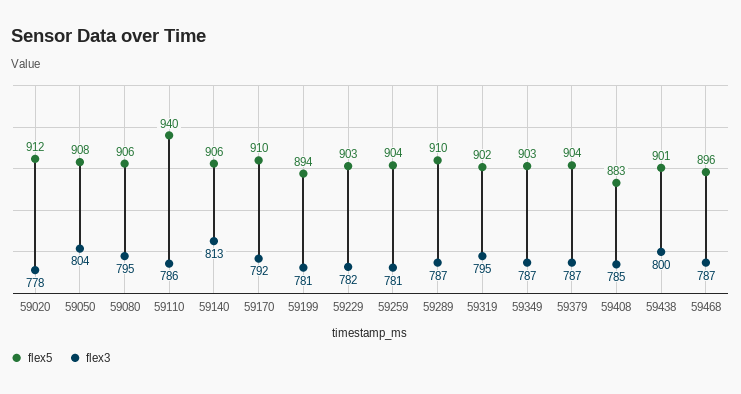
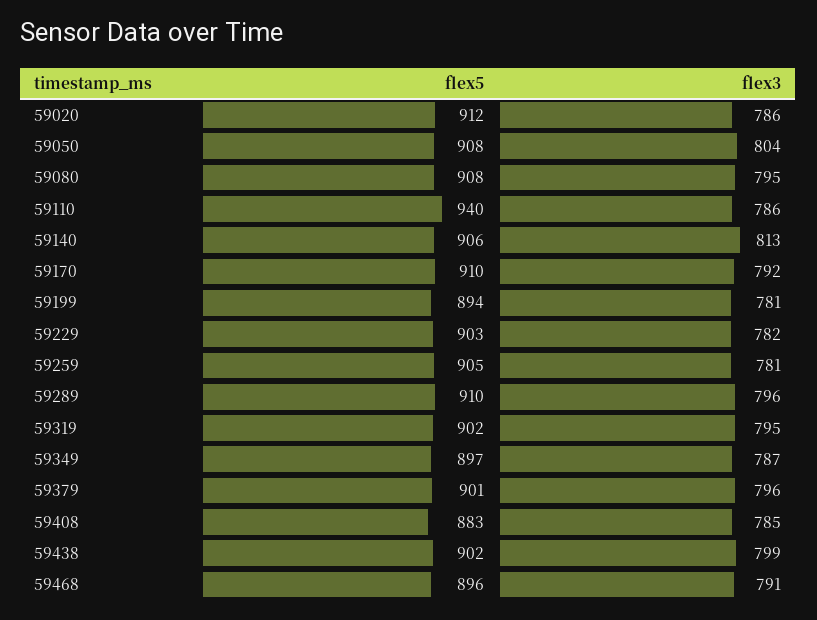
  {
    "flex5": {
      "59020": 912,
      "59050": 908,
-     "59080": 906,
+     "59080": 908,
      "59110": 940,
      "59140": 906,
      "59170": 910,
      "59199": 894,
      "59229": 903,
-     "59259": 904,
+     "59259": 905,
      "59289": 910,
      "59319": 902,
-     "59349": 903,
+     "59349": 897,
-     "59379": 904,
+     "59379": 901,
      "59408": 883,
-     "59438": 901,
+     "59438": 902,
      "59468": 896
    },
    "flex3": {
-     "59020": 778,
+     "59020": 786,
      "59050": 804,
      "59080": 795,
      "59110": 786,
      "59140": 813,
      "59170": 792,
      "59199": 781,
      "59229": 782,
      "59259": 781,
-     "59289": 787,
+     "59289": 796,
      "59319": 795,
      "59349": 787,
-     "59379": 787,
+     "59379": 796,
      "59408": 785,
-     "59438": 800,
+     "59438": 799,
-     "59468": 787
+     "59468": 791
    }
  }

